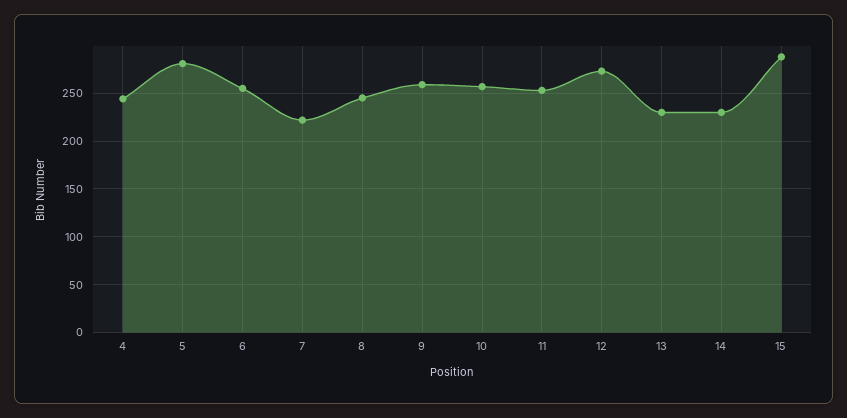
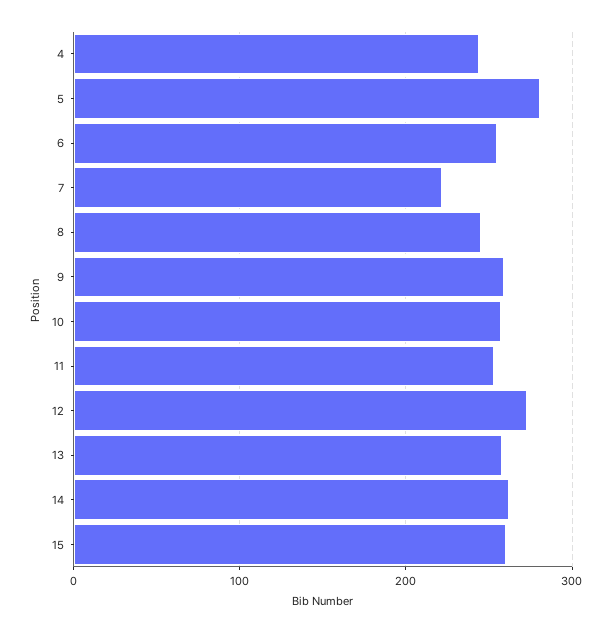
  {
    "4": 240,
    "5": 280,
    "6": 260,
    "7": 220,
    "8": 250,
    "9": 260,
    "10": 260,
    "11": 250,
    "12": 270,
-   "13": 230,
+   "13": 260,
-   "14": 230,
+   "14": 260,
-   "15": 290
+   "15": 260
  }

